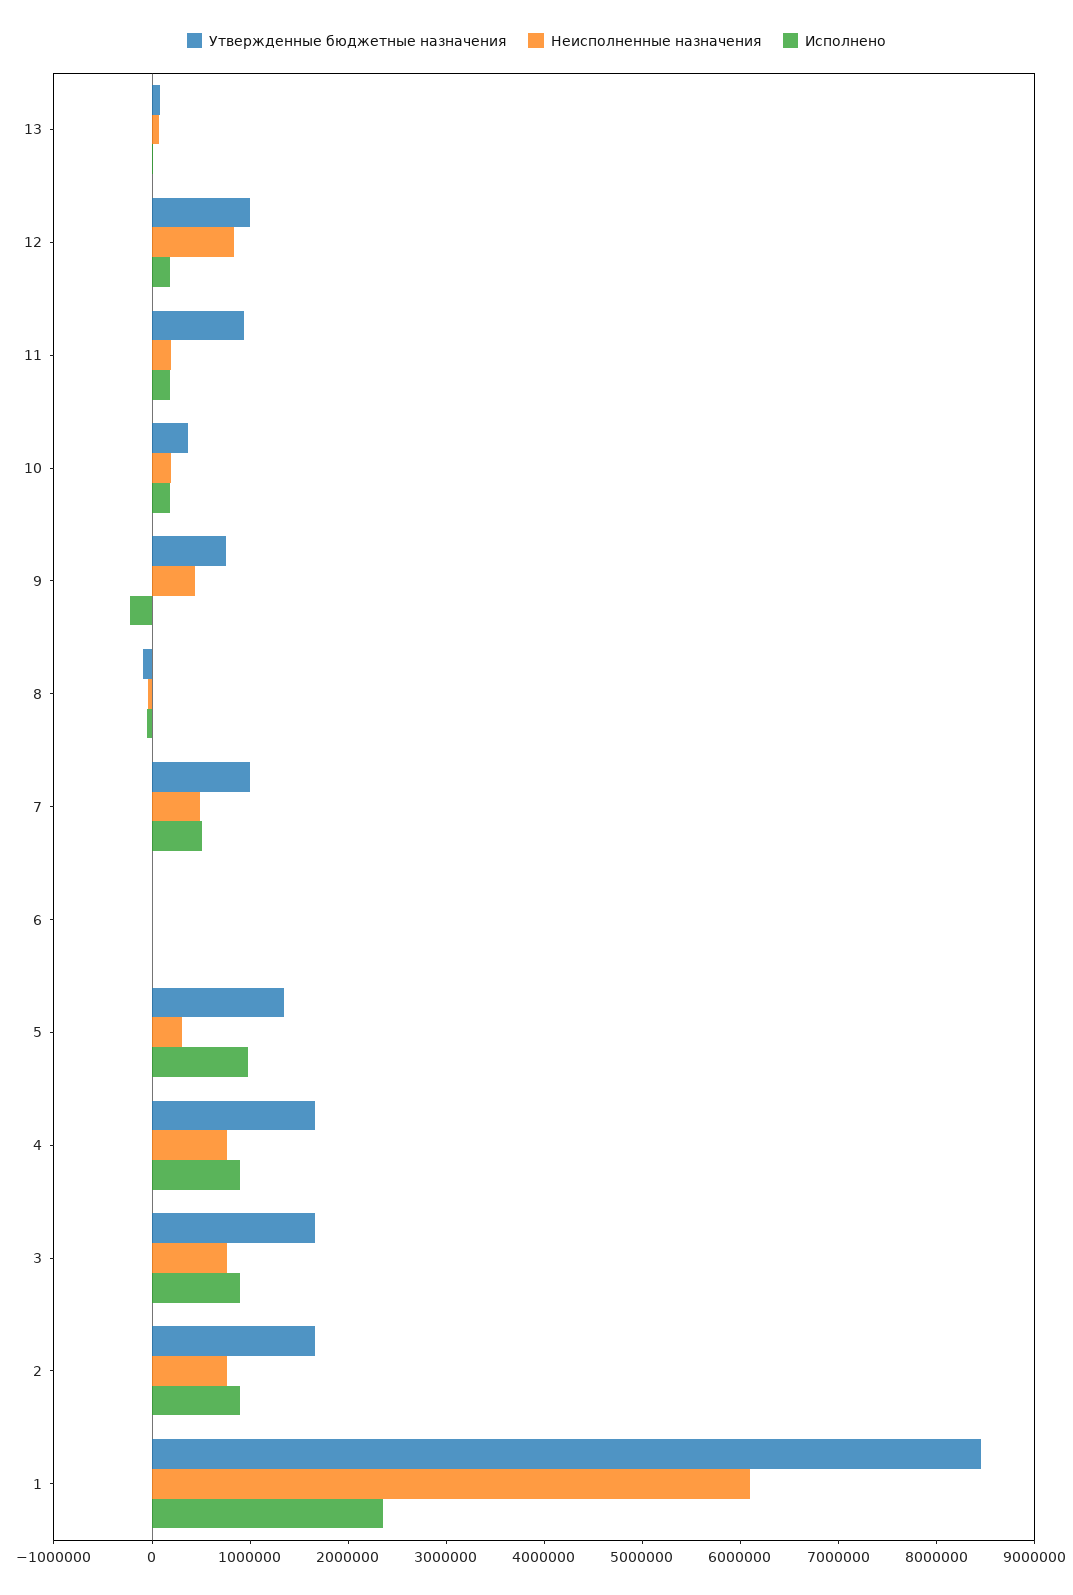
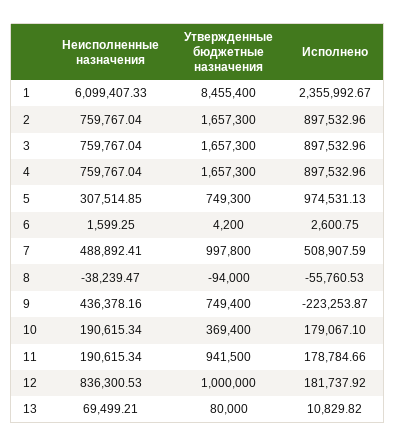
  {
    "Утвержденные бюджетные назначения": {
      "13": 80000,
      "12": 1000000,
      "11": 941500,
      "10": 369400,
      "9": 749400,
      "8": -94000,
      "7": 997800,
      "6": 4200,
-     "5": 1400000,
+     "5": 749300,
      "4": 1657300,
      "3": 1657300,
      "2": 1657300,
      "1": 8455400
    },
    "Неисполненные назначения": {
      "13": 69499.21,
      "12": 836300.53,
      "11": 190615.34,
      "10": 190615.34,
      "9": 436378.16,
      "8": -38239.47,
      "7": 488892.41,
      "6": 1599.25,
      "5": 307514.85,
      "4": 759767.04,
      "3": 759767.04,
      "2": 759767.04,
      "1": 6099407.33
    },
    "Исполнено": {
      "13": 10829.82,
      "12": 181737.92,
      "11": 178784.66,
      "10": 179067.1,
      "9": -223253.87,
      "8": -55760.53,
      "7": 508907.59,
      "6": 2600.75,
      "5": 974531.13,
      "4": 897532.96,
      "3": 897532.96,
      "2": 897532.96,
      "1": 2355992.67
    }
  }

